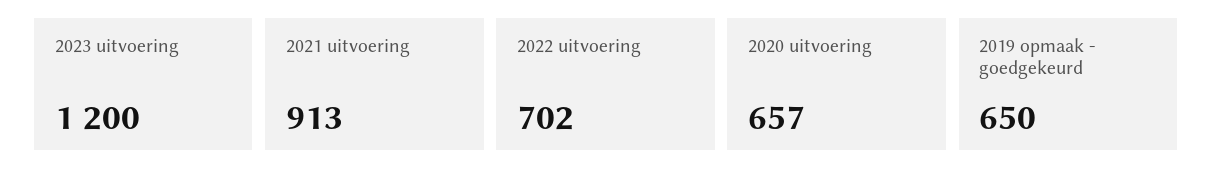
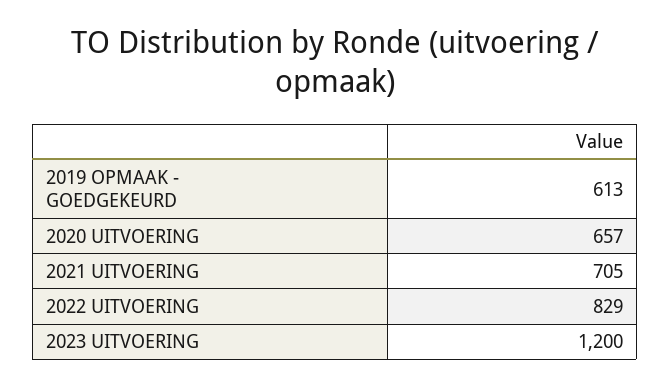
  {
    "2023 uitvoering": 1200,
-   "2021 uitvoering": 913,
+   "2021 uitvoering": 705,
-   "2022 uitvoering": 702,
+   "2022 uitvoering": 829,
    "2020 uitvoering": 657,
-   "2019 opmaak - goedgekeurd": 650
+   "2019 opmaak - goedgekeurd": 613
  }

